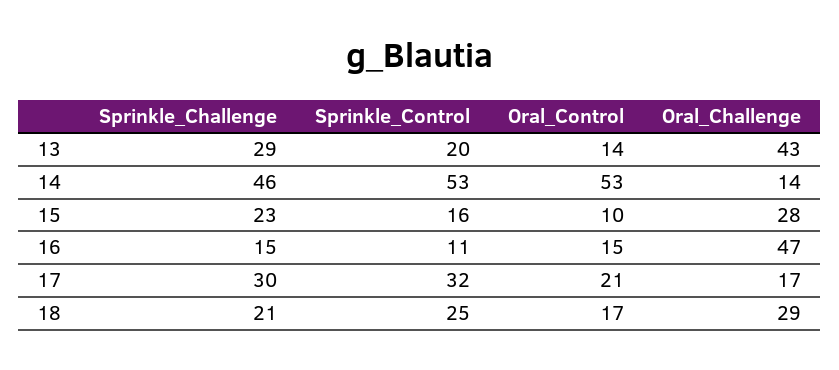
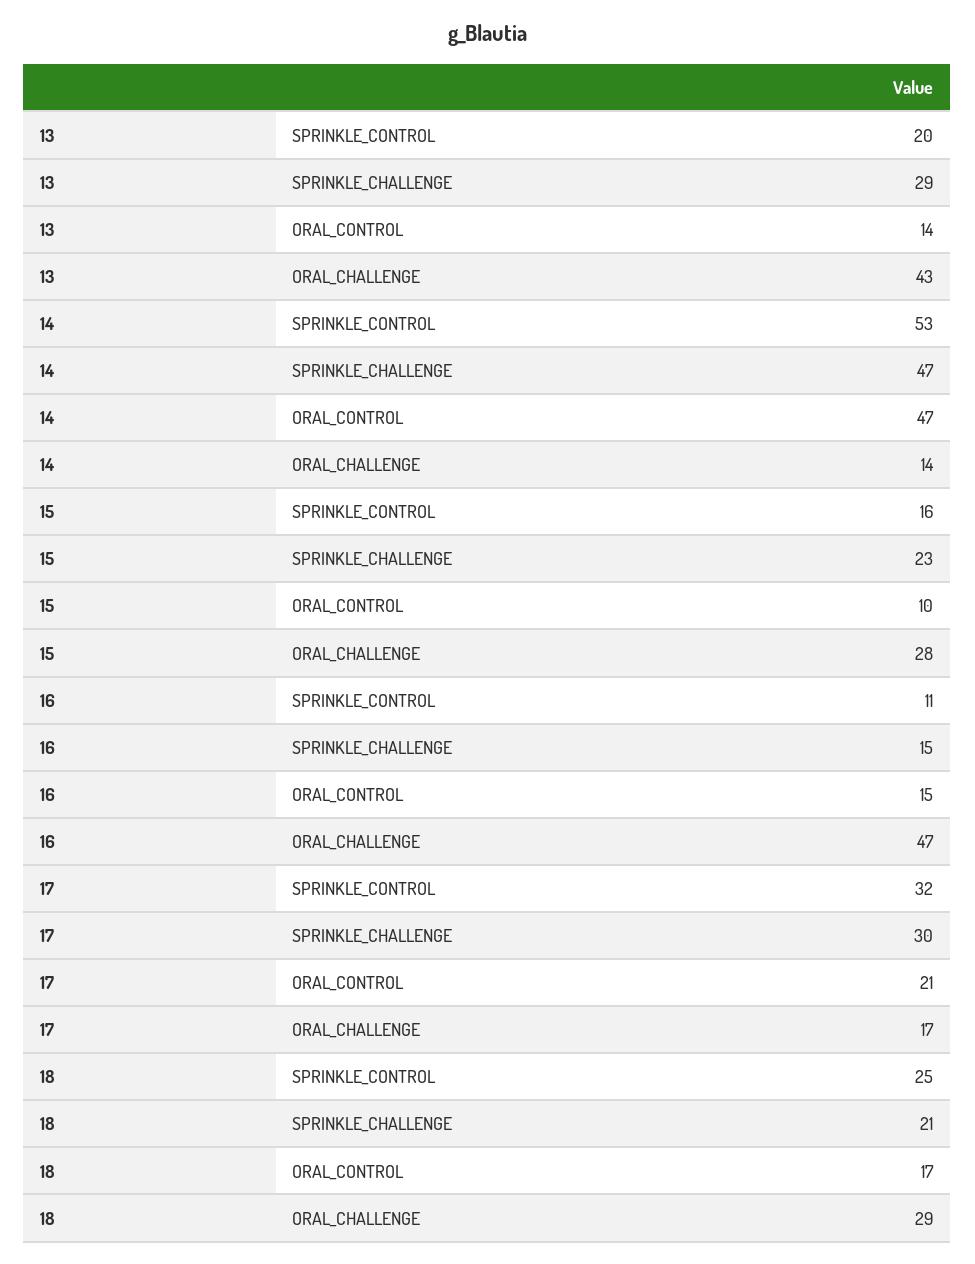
  {
    "Sprinkle_Challenge": {
      "13": 29,
-     "14": 46,
+     "14": 47,
      "15": 23,
      "16": 15,
      "17": 30,
      "18": 21
    },
    "Sprinkle_Control": {
      "13": 20,
      "14": 53,
      "15": 16,
      "16": 11,
      "17": 32,
      "18": 25
    },
    "Oral_Control": {
      "13": 14,
-     "14": 53,
+     "14": 47,
      "15": 10,
      "16": 15,
      "17": 21,
      "18": 17
    },
    "Oral_Challenge": {
      "13": 43,
      "14": 14,
      "15": 28,
      "16": 47,
      "17": 17,
      "18": 29
    }
  }

